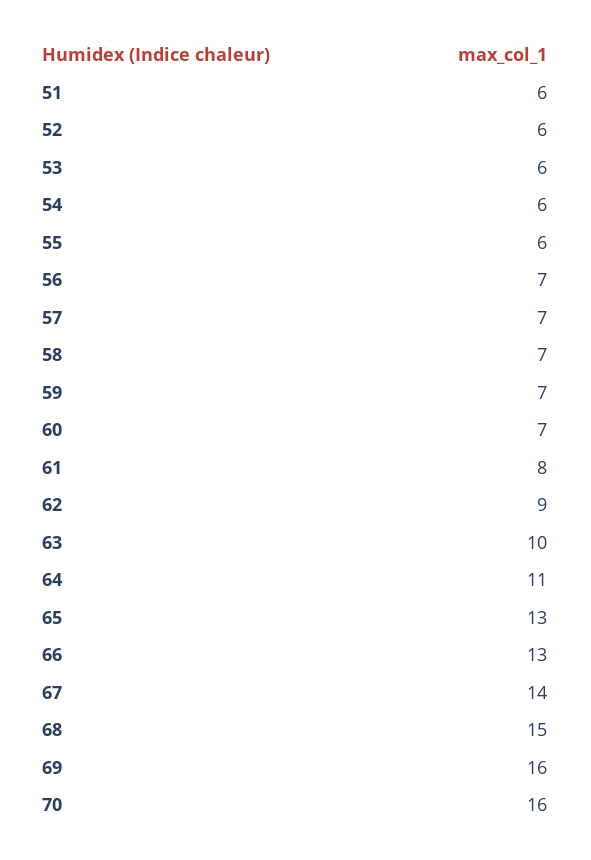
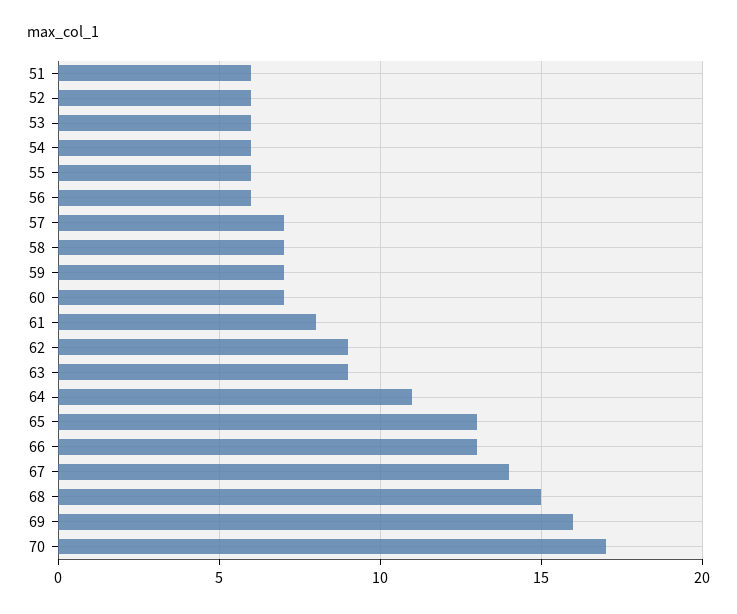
  {
    "51": 6,
    "52": 6,
    "53": 6,
    "54": 6,
    "55": 6,
-   "56": 7,
+   "56": 6,
    "57": 7,
    "58": 7,
    "59": 7,
    "60": 7,
    "61": 8,
    "62": 9,
-   "63": 10,
+   "63": 9,
    "64": 11,
    "65": 13,
    "66": 13,
    "67": 14,
    "68": 15,
    "69": 16,
-   "70": 16
+   "70": 17
  }

